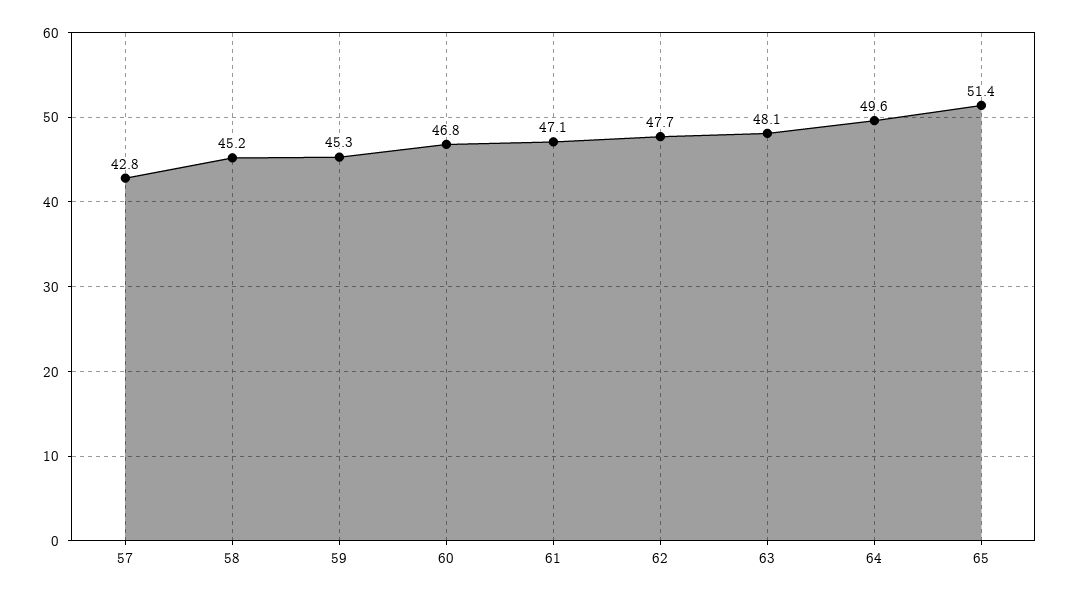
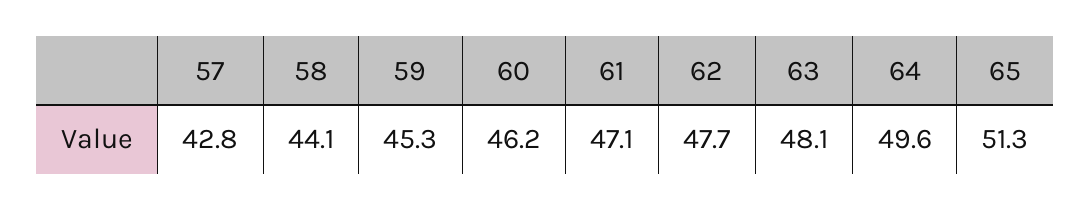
  {
    "57": 42.8,
-   "58": 45.2,
+   "58": 44.1,
    "59": 45.3,
-   "60": 46.8,
+   "60": 46.2,
    "61": 47.1,
    "62": 47.7,
    "63": 48.1,
    "64": 49.6,
-   "65": 51.4
+   "65": 51.3
  }

